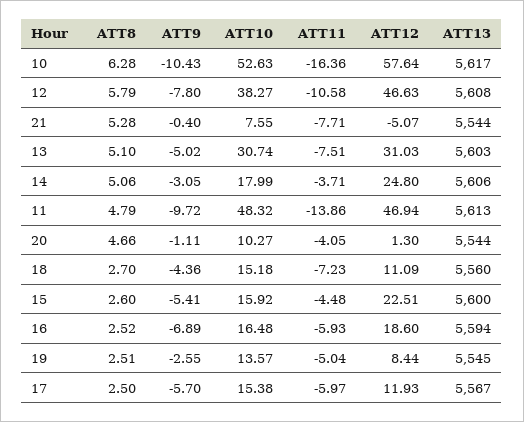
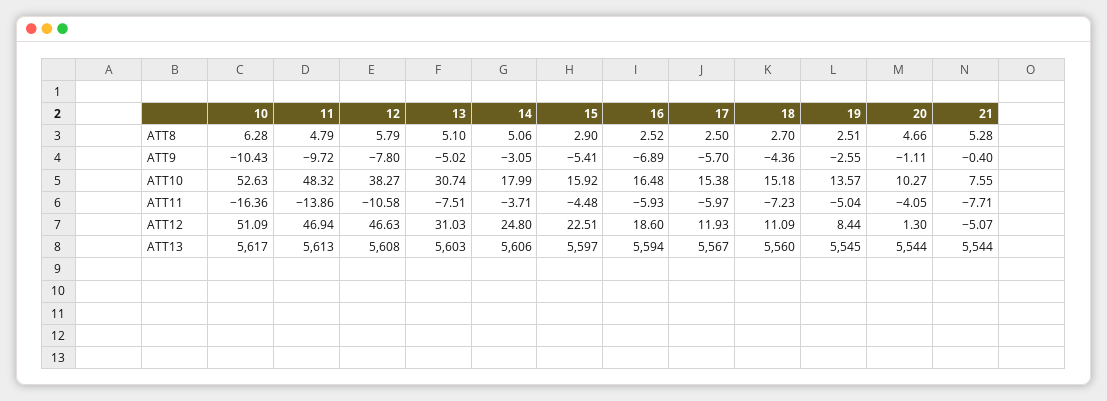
  {
    "ATT8": {
      "10": 6.28,
      "12": 5.79,
      "21": 5.28,
      "13": 5.1,
      "14": 5.06,
      "11": 4.79,
      "20": 4.66,
      "18": 2.7,
-     "15": 2.6,
+     "15": 2.9,
      "16": 2.52,
      "19": 2.51,
      "17": 2.5
    },
    "ATT9": {
      "10": -10.43,
      "12": -7.8,
      "21": -0.4,
      "13": -5.02,
      "14": -3.05,
      "11": -9.72,
      "20": -1.11,
      "18": -4.36,
      "15": -5.41,
      "16": -6.89,
      "19": -2.55,
      "17": -5.7
    },
    "ATT10": {
      "10": 52.63,
      "12": 38.27,
      "21": 7.55,
      "13": 30.74,
      "14": 17.99,
      "11": 48.32,
      "20": 10.27,
      "18": 15.18,
      "15": 15.92,
      "16": 16.48,
      "19": 13.57,
      "17": 15.38
    },
    "ATT11": {
      "10": -16.36,
      "12": -10.58,
      "21": -7.71,
      "13": -7.51,
      "14": -3.71,
      "11": -13.86,
      "20": -4.05,
      "18": -7.23,
      "15": -4.48,
      "16": -5.93,
      "19": -5.04,
      "17": -5.97
    },
    "ATT12": {
-     "10": 57.64,
+     "10": 51.09,
      "12": 46.63,
      "21": -5.07,
      "13": 31.03,
      "14": 24.8,
      "11": 46.94,
      "20": 1.3,
      "18": 11.09,
      "15": 22.51,
      "16": 18.6,
      "19": 8.44,
      "17": 11.93
    },
    "ATT13": {
      "10": 5617,
      "12": 5608,
      "21": 5544,
      "13": 5603,
      "14": 5606,
      "11": 5613,
      "20": 5544,
      "18": 5560,
-     "15": 5600,
+     "15": 5597,
      "16": 5594,
      "19": 5545,
      "17": 5567
    }
  }

